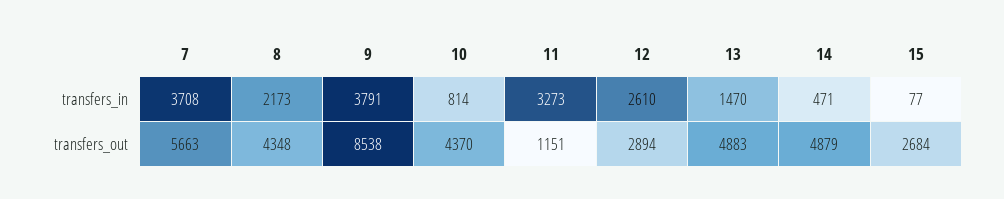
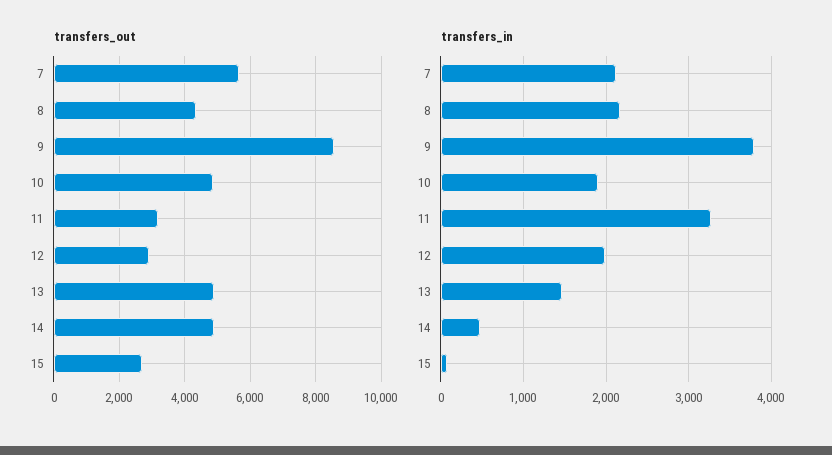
  {
    "transfers_in": {
-     "7": 3708,
+     "7": 2100,
      "8": 2173,
      "9": 3791,
-     "10": 814,
+     "10": 1900,
      "11": 3273,
-     "12": 2610,
+     "12": 2000,
      "13": 1470,
      "14": 471,
      "15": 77
    },
    "transfers_out": {
      "7": 5663,
      "8": 4348,
      "9": 8538,
-     "10": 4370,
+     "10": 4800,
-     "11": 1151,
+     "11": 3200,
      "12": 2894,
      "13": 4883,
      "14": 4879,
      "15": 2684
    }
  }

